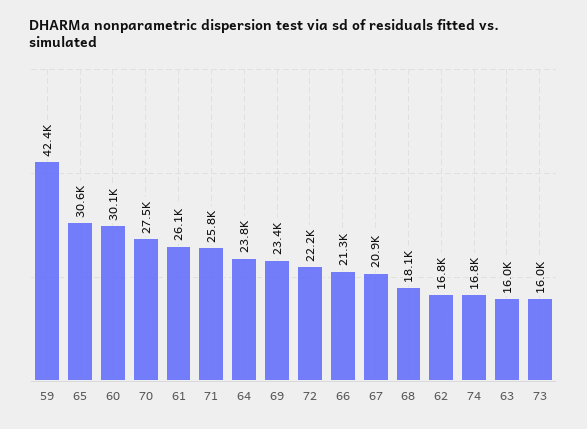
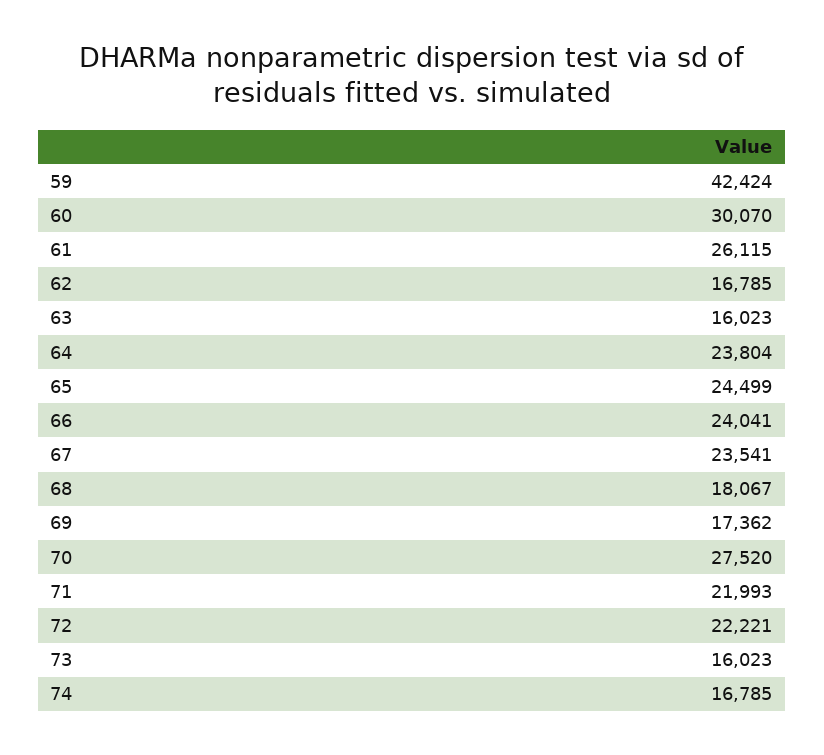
  {
    "59": 42424,
-   "65": 30600,
+   "65": 24499,
    "60": 30070,
    "70": 27520,
    "61": 26115,
-   "71": 25800,
+   "71": 21993,
    "64": 23804,
-   "69": 23400,
+   "69": 17362,
    "72": 22221,
-   "66": 21300,
+   "66": 24041,
-   "67": 20900,
+   "67": 23541,
    "68": 18067,
    "62": 16785,
    "74": 16785,
    "63": 16023,
    "73": 16023
  }

